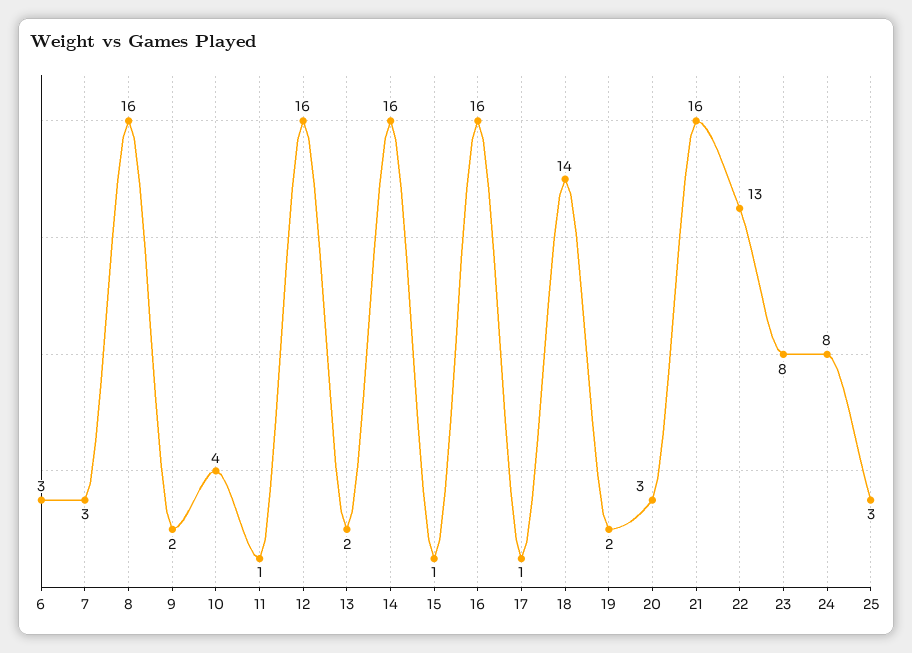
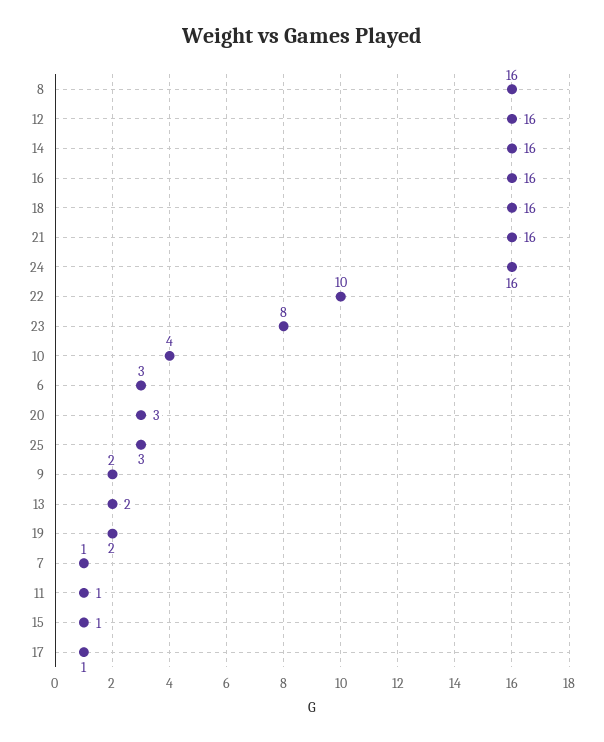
  {
    "6": 3,
-   "7": 3,
+   "7": 1,
    "8": 16,
    "9": 2,
    "10": 4,
    "11": 1,
    "12": 16,
    "13": 2,
    "14": 16,
    "15": 1,
    "16": 16,
    "17": 1,
-   "18": 14,
+   "18": 16,
    "19": 2,
    "20": 3,
    "21": 16,
-   "22": 13,
+   "22": 10,
    "23": 8,
-   "24": 8,
+   "24": 16,
    "25": 3
  }

